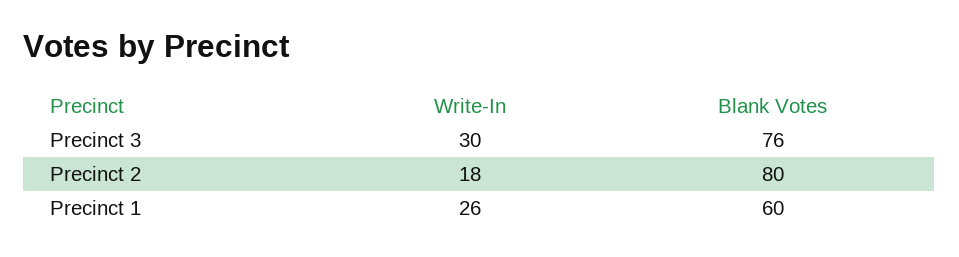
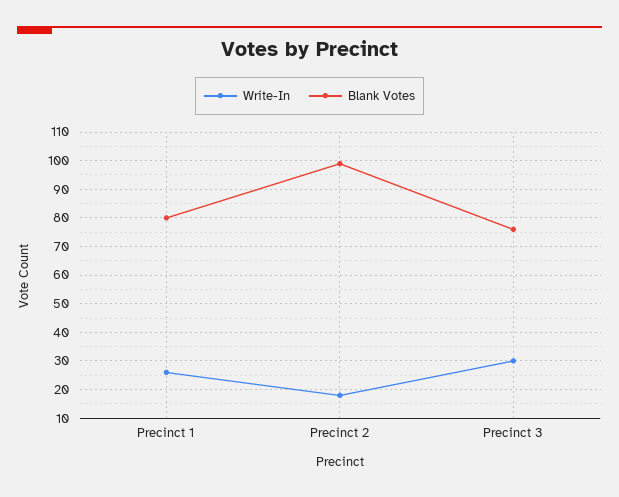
  {
    "Write-In": {
      "Precinct 3": 30,
      "Precinct 2": 18,
      "Precinct 1": 26
    },
    "Blank Votes": {
      "Precinct 3": 76,
-     "Precinct 2": 80,
+     "Precinct 2": 100,
-     "Precinct 1": 60
+     "Precinct 1": 80
    }
  }

